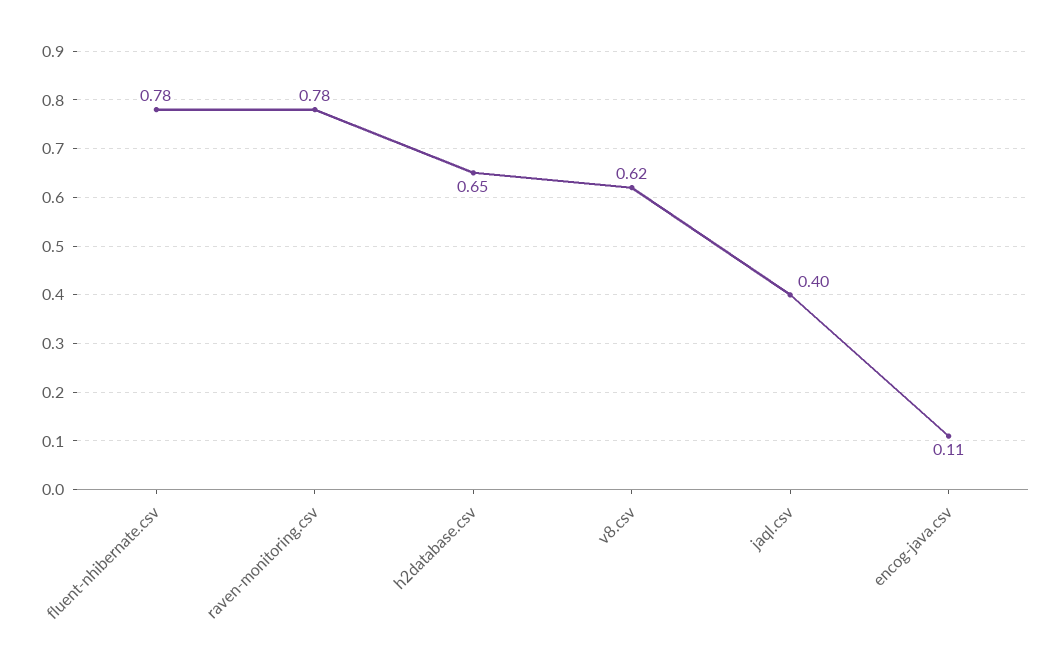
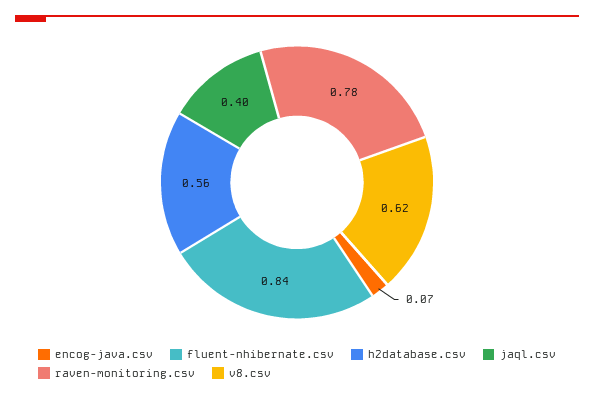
  {
-   "fluent-nhibernate.csv": 0.78,
+   "fluent-nhibernate.csv": 0.84,
    "raven-monitoring.csv": 0.78,
-   "h2database.csv": 0.65,
+   "h2database.csv": 0.56,
    "v8.csv": 0.62,
    "jaql.csv": 0.4,
-   "encog-java.csv": 0.11
+   "encog-java.csv": 0.07
  }

